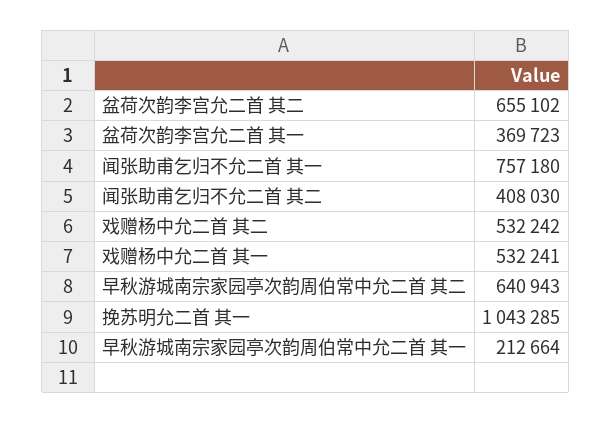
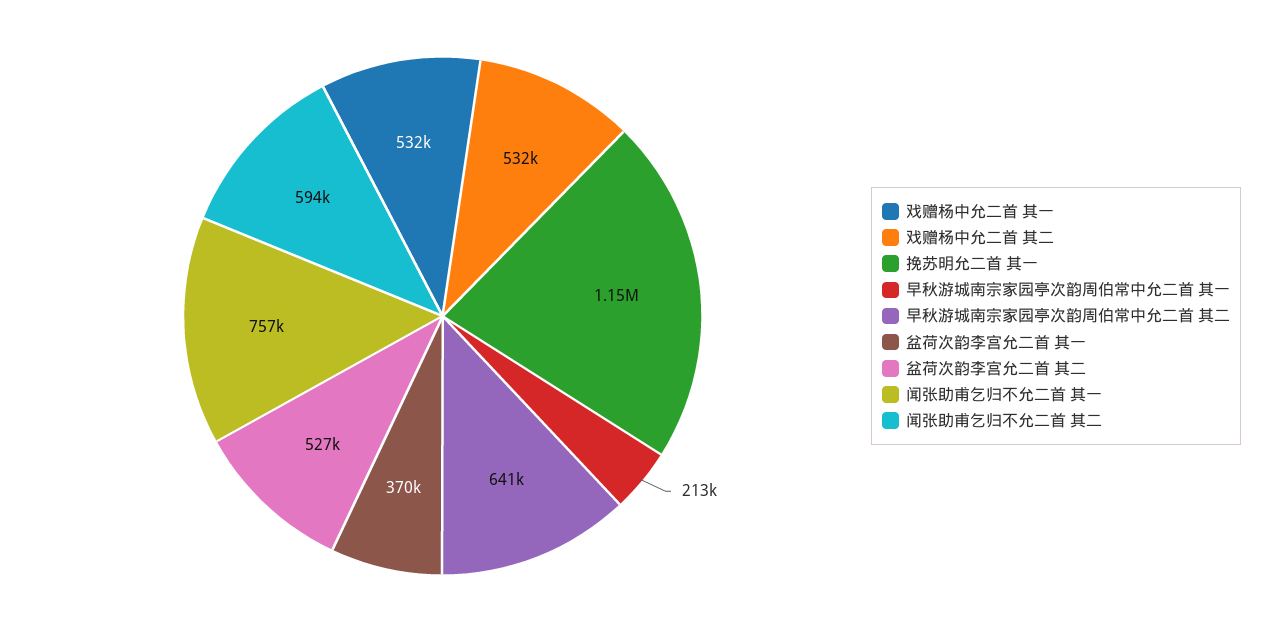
  {
-   "盆荷次韵李宫允二首 其二": 655102,
+   "盆荷次韵李宫允二首 其二": 527000,
    "盆荷次韵李宫允二首 其一": 369723,
    "闻张助甫乞归不允二首 其一": 757180,
-   "闻张助甫乞归不允二首 其二": 408030,
+   "闻张助甫乞归不允二首 其二": 594000,
    "戏赠杨中允二首 其二": 532242,
    "戏赠杨中允二首 其一": 532241,
    "早秋游城南宗家园亭次韵周伯常中允二首 其二": 640943,
-   "挽苏明允二首 其一": 1043285,
+   "挽苏明允二首 其一": 1150000,
    "早秋游城南宗家园亭次韵周伯常中允二首 其一": 212664
  }

